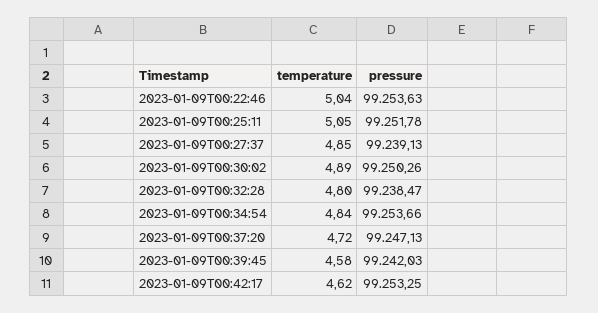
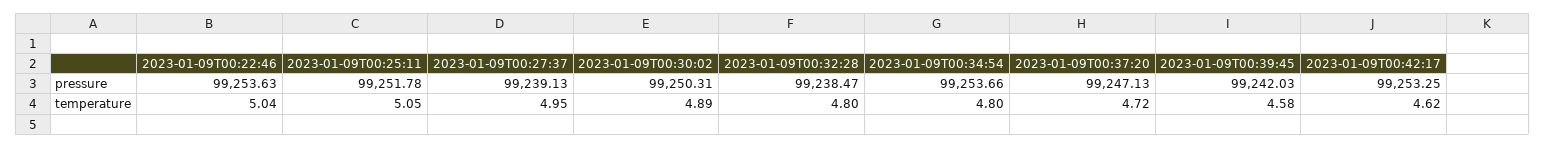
  {
    "temperature": {
      "2023-01-09T00:22:46": 5.04,
      "2023-01-09T00:25:11": 5.05,
-     "2023-01-09T00:27:37": 4.85,
+     "2023-01-09T00:27:37": 4.95,
      "2023-01-09T00:30:02": 4.89,
      "2023-01-09T00:32:28": 4.8,
-     "2023-01-09T00:34:54": 4.84,
+     "2023-01-09T00:34:54": 4.8,
      "2023-01-09T00:37:20": 4.72,
      "2023-01-09T00:39:45": 4.58,
      "2023-01-09T00:42:17": 4.62
    },
    "pressure": {
      "2023-01-09T00:22:46": 99253.63,
      "2023-01-09T00:25:11": 99251.78,
      "2023-01-09T00:27:37": 99239.13,
-     "2023-01-09T00:30:02": 99250.26,
+     "2023-01-09T00:30:02": 99250.31,
      "2023-01-09T00:32:28": 99238.47,
      "2023-01-09T00:34:54": 99253.66,
      "2023-01-09T00:37:20": 99247.13,
      "2023-01-09T00:39:45": 99242.03,
      "2023-01-09T00:42:17": 99253.25
    }
  }

